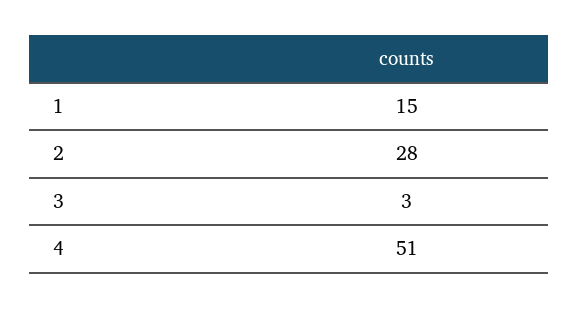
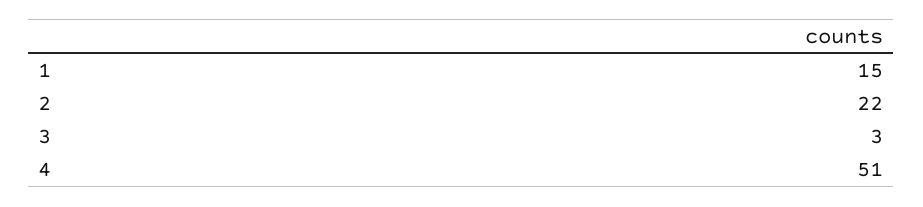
  {
    "1": 15,
-   "2": 28,
+   "2": 22,
    "3": 3,
    "4": 51
  }

